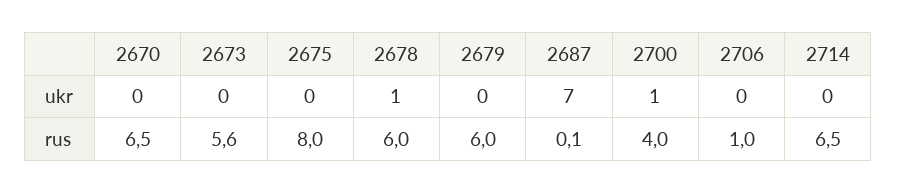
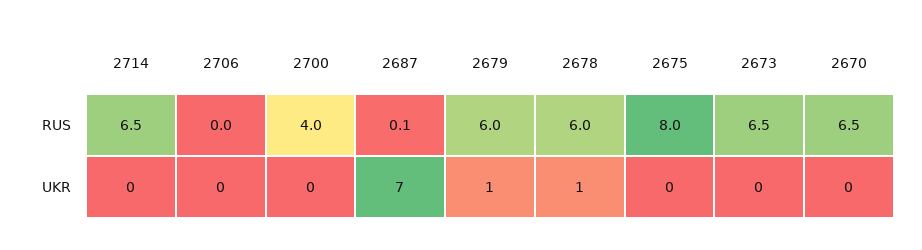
  {
    "2670": {
      "ukr": 0,
      "rus": 6.5
    },
    "2673": {
      "ukr": 0,
-     "rus": 5.6
+     "rus": 6.5
    },
    "2675": {
      "ukr": 0,
      "rus": 8
    },
    "2678": {
      "ukr": 1,
      "rus": 6
    },
    "2679": {
-     "ukr": 0,
+     "ukr": 1,
      "rus": 6
    },
    "2687": {
      "ukr": 7,
      "rus": 0.1
    },
    "2700": {
-     "ukr": 1,
+     "ukr": 0,
      "rus": 4
    },
    "2706": {
      "ukr": 0,
-     "rus": 1
+     "rus": 0
    },
    "2714": {
      "ukr": 0,
      "rus": 6.5
    }
  }

